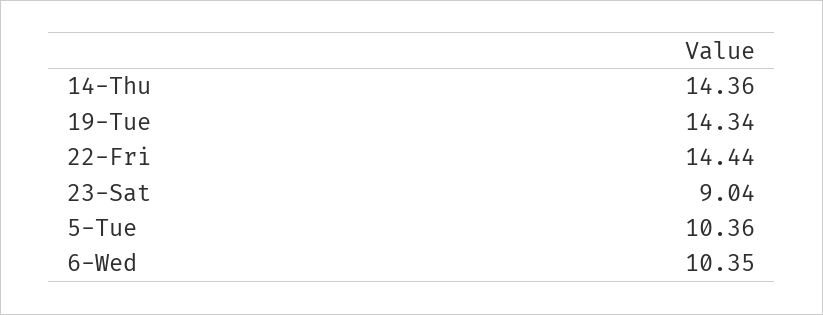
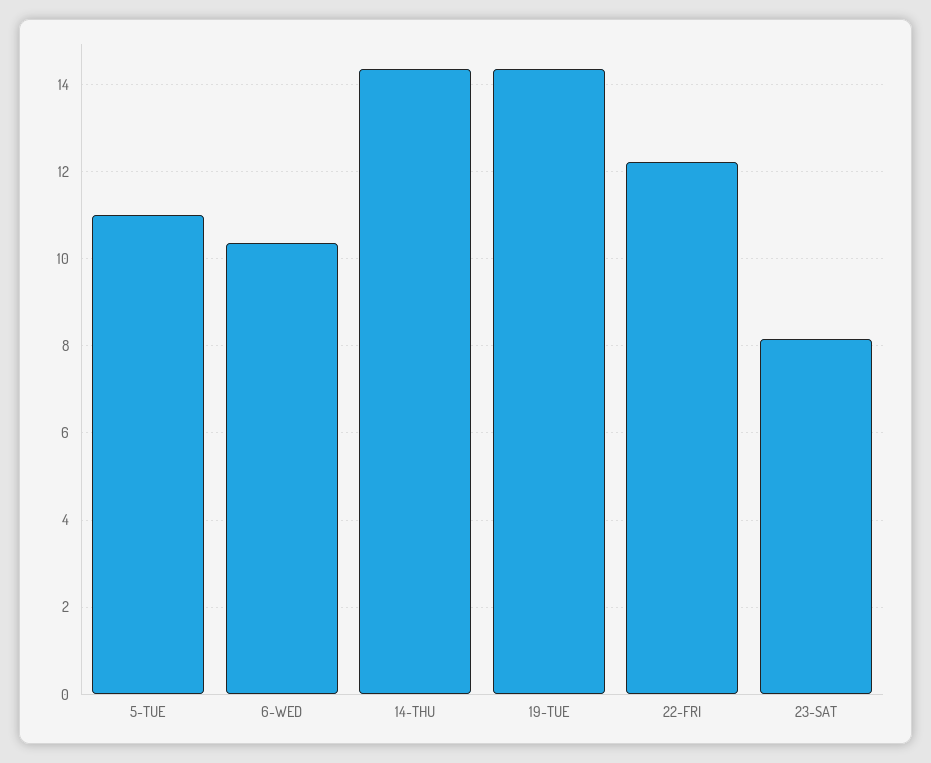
  {
    "14-Thu": 14.36,
    "19-Tue": 14.34,
-   "22-Fri": 14.44,
+   "22-Fri": 12.2,
-   "23-Sat": 9.04,
+   "23-Sat": 8.2,
-   "5-Tue": 10.36,
+   "5-Tue": 11,
    "6-Wed": 10.35
  }

